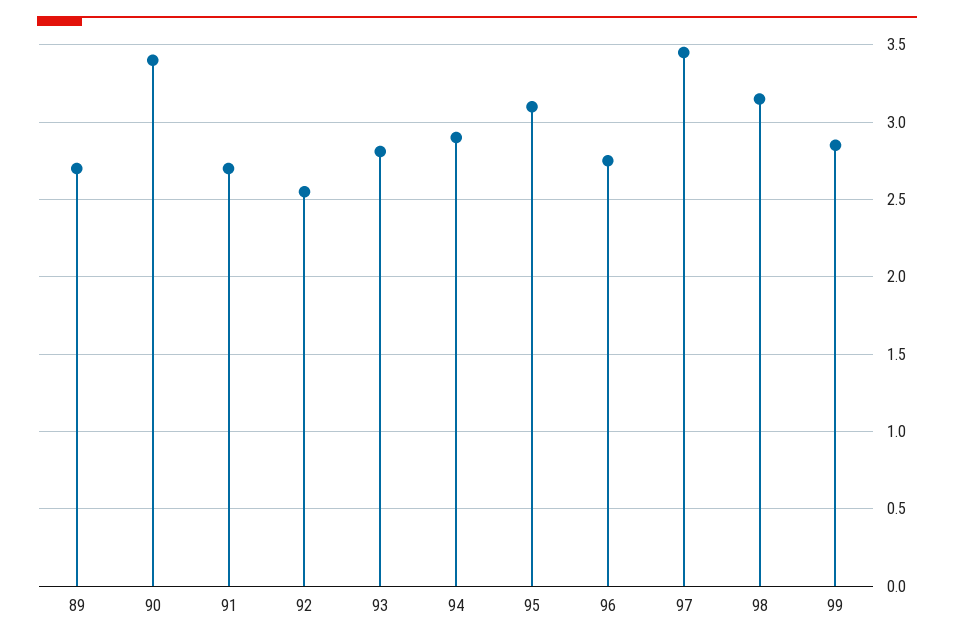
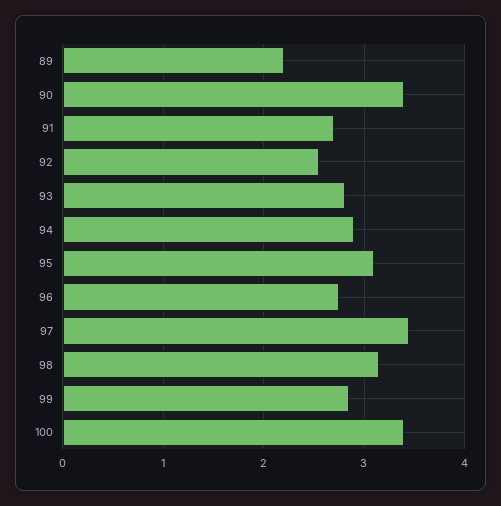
  {
-   "89": 2.7,
+   "89": 2.2,
    "90": 3.4,
    "91": 2.7,
    "92": 2.55,
    "93": 2.8,
    "94": 2.9,
    "95": 3.1,
    "96": 2.75,
    "97": 3.45,
    "98": 3.15,
-   "99": 2.85
+   "99": 2.85,
+   "100": 3.4
  }

